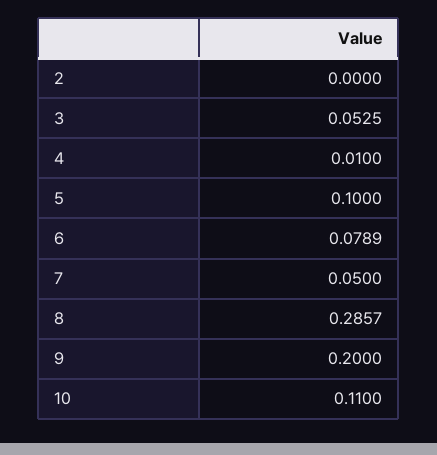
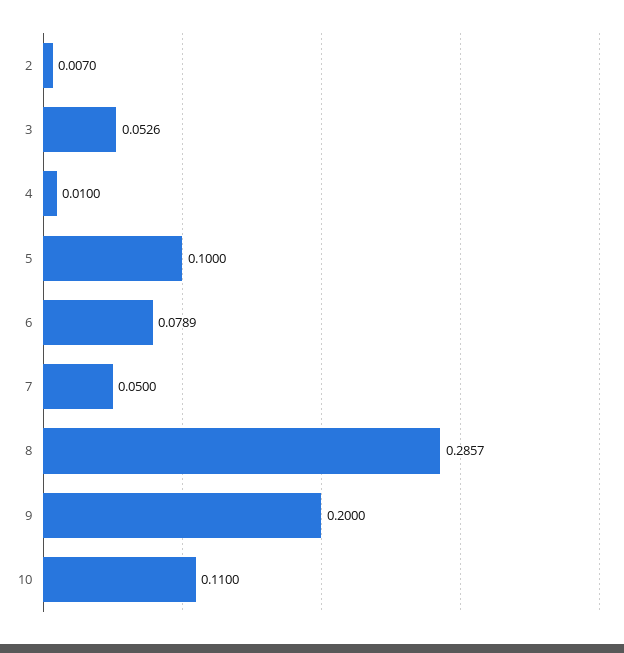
  {
-   "2": 0,
+   "2": 0.007,
-   "3": 0.0525,
+   "3": 0.0526,
    "4": 0.01,
    "5": 0.1,
    "6": 0.0789,
    "7": 0.05,
    "8": 0.2857,
    "9": 0.2,
    "10": 0.11
  }

